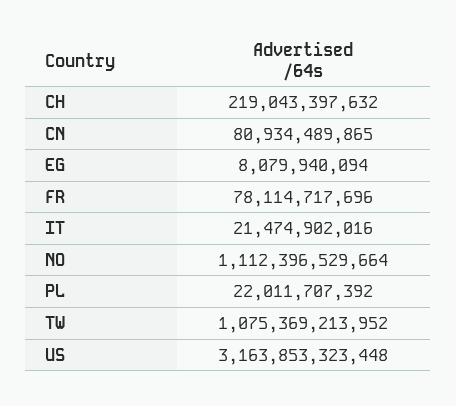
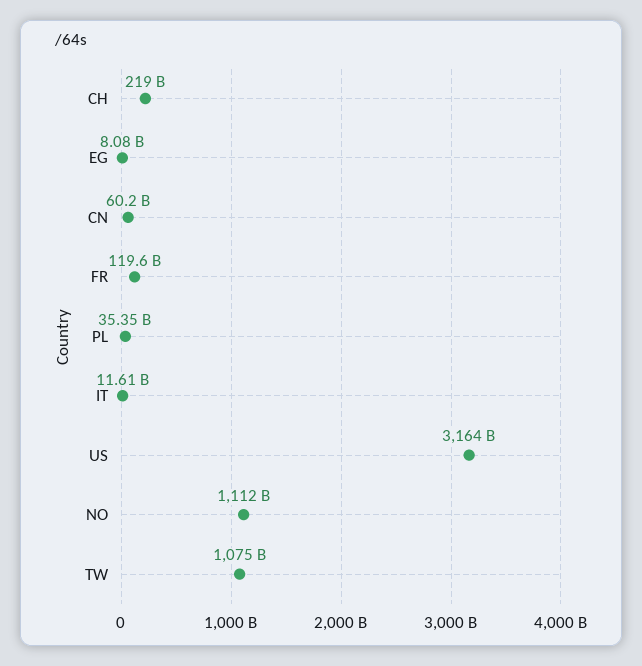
  {
    "CH": 219043397632,
-   "CN": 80934489865,
+   "CN": 60200000000,
    "EG": 8079940094,
-   "FR": 78114717696,
+   "FR": 119600000000,
-   "IT": 21474902016,
+   "IT": 11610000000,
    "NO": 1112396529664,
-   "PL": 22011707392,
+   "PL": 35350000000,
    "TW": 1075369213952,
    "US": 3163853323448
  }

